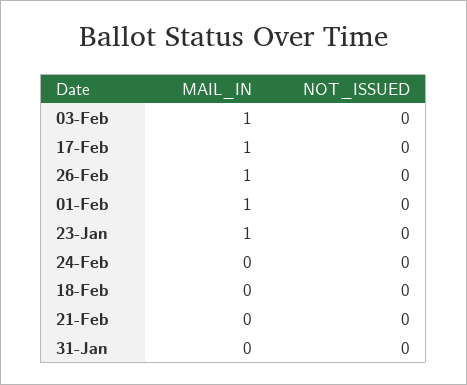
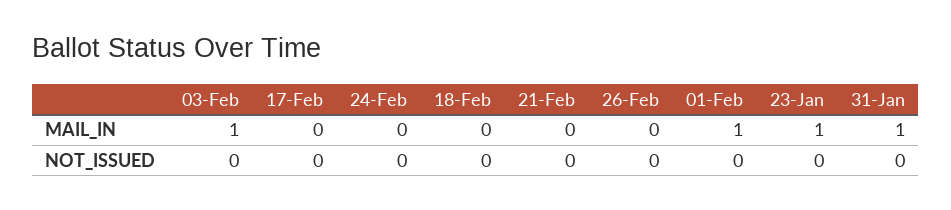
  {
    "MAIL_IN": {
      "03-Feb": 1,
-     "17-Feb": 1,
+     "17-Feb": 0,
-     "26-Feb": 1,
+     "26-Feb": 0,
      "01-Feb": 1,
      "23-Jan": 1,
      "24-Feb": 0,
      "18-Feb": 0,
      "21-Feb": 0,
-     "31-Jan": 0
+     "31-Jan": 1
    },
    "NOT_ISSUED": {
      "03-Feb": 0,
      "17-Feb": 0,
      "26-Feb": 0,
      "01-Feb": 0,
      "23-Jan": 0,
      "24-Feb": 0,
      "18-Feb": 0,
      "21-Feb": 0,
      "31-Jan": 0
    }
  }

